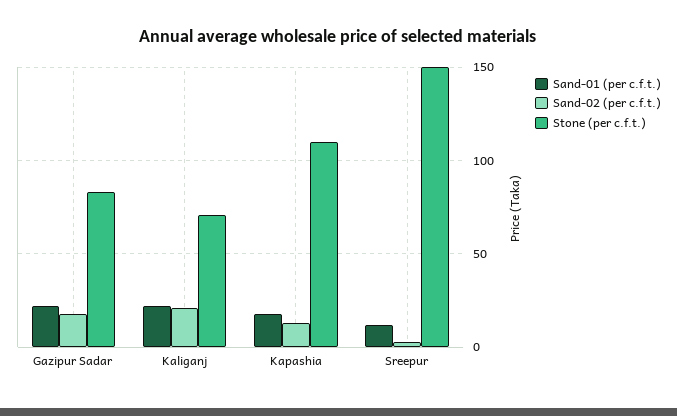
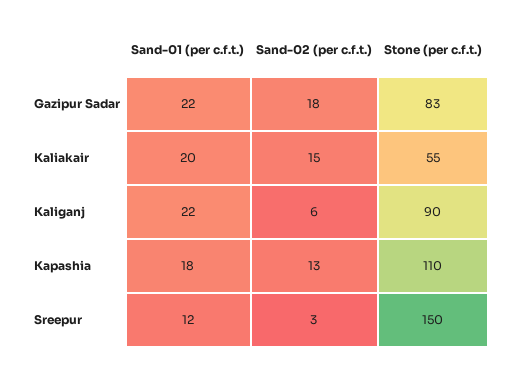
  {
    "Sand-01 (per c.f.t.)": {
      "Gazipur Sadar": 22,
      "Kaliganj": 22,
      "Kapashia": 18,
-     "Sreepur": 12
+     "Sreepur": 12,
+     "Kaliakair": 20
    },
    "Sand-02 (per c.f.t.)": {
      "Gazipur Sadar": 18,
-     "Kaliganj": 20,
+     "Kaliganj": 6,
      "Kapashia": 13,
-     "Sreepur": 3
+     "Sreepur": 3,
+     "Kaliakair": 15
    },
    "Stone (per c.f.t.)": {
      "Gazipur Sadar": 83,
-     "Kaliganj": 70,
+     "Kaliganj": 90,
      "Kapashia": 110,
-     "Sreepur": 150
+     "Sreepur": 150,
+     "Kaliakair": 55
    }
  }

